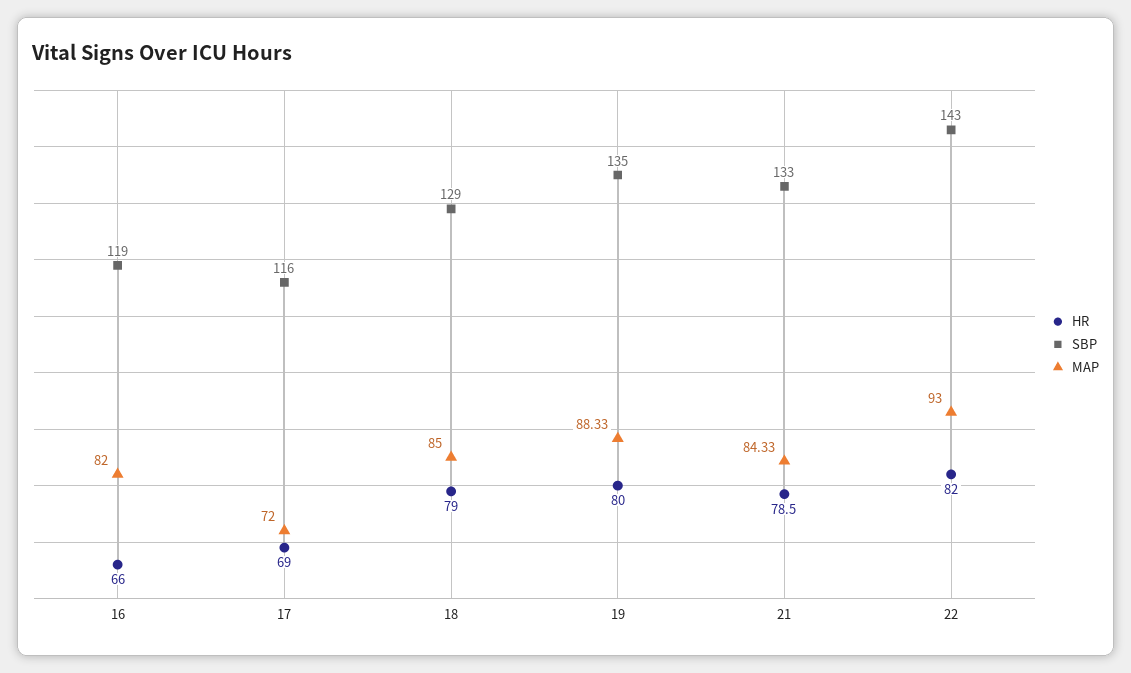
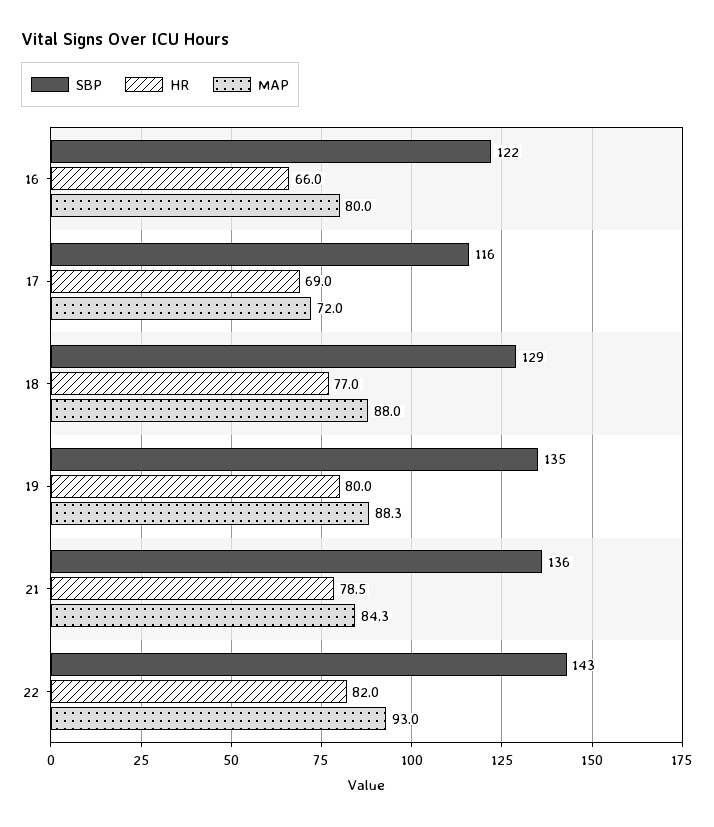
  {
    "HR": {
      "16": 66,
      "17": 69,
-     "18": 79,
+     "18": 77,
      "19": 80,
      "21": 78.5,
      "22": 82
    },
    "SBP": {
-     "16": 119,
+     "16": 122,
      "17": 116,
      "18": 129,
      "19": 135,
-     "21": 133,
+     "21": 136,
      "22": 143
    },
    "MAP": {
-     "16": 82,
+     "16": 80,
      "17": 72,
-     "18": 85,
+     "18": 88,
      "19": 88.33,
      "21": 84.33,
      "22": 93
    }
  }

